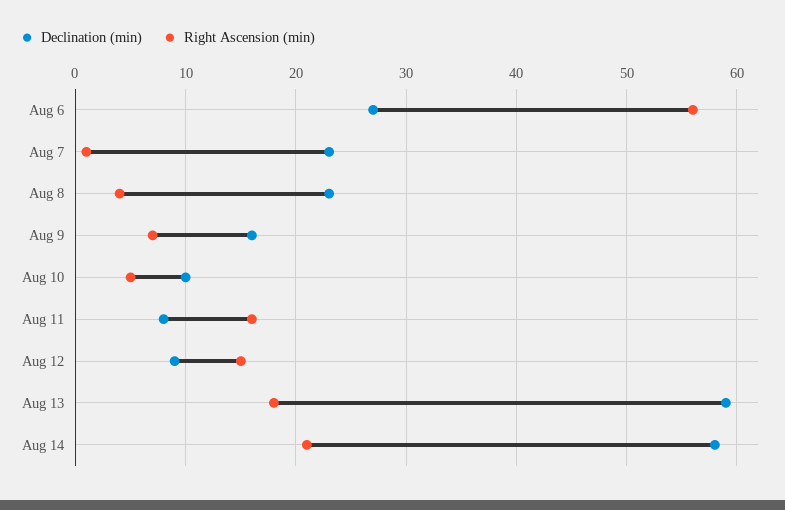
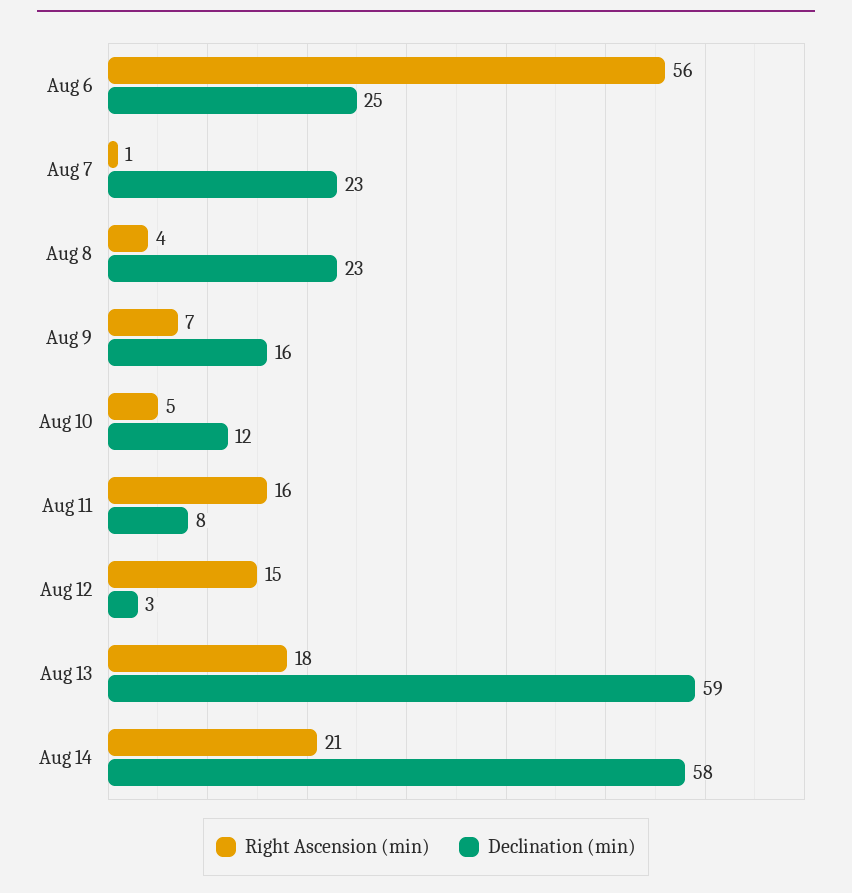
  {
    "Declination (min)": {
-     "Aug 6": 27,
+     "Aug 6": 25,
      "Aug 7": 23,
      "Aug 8": 23,
      "Aug 9": 16,
-     "Aug 10": 10,
+     "Aug 10": 12,
      "Aug 11": 8,
-     "Aug 12": 9,
+     "Aug 12": 3,
      "Aug 13": 59,
      "Aug 14": 58
    },
    "Right Ascension (min)": {
      "Aug 6": 56,
      "Aug 7": 1,
      "Aug 8": 4,
      "Aug 9": 7,
      "Aug 10": 5,
      "Aug 11": 16,
      "Aug 12": 15,
      "Aug 13": 18,
      "Aug 14": 21
    }
  }

